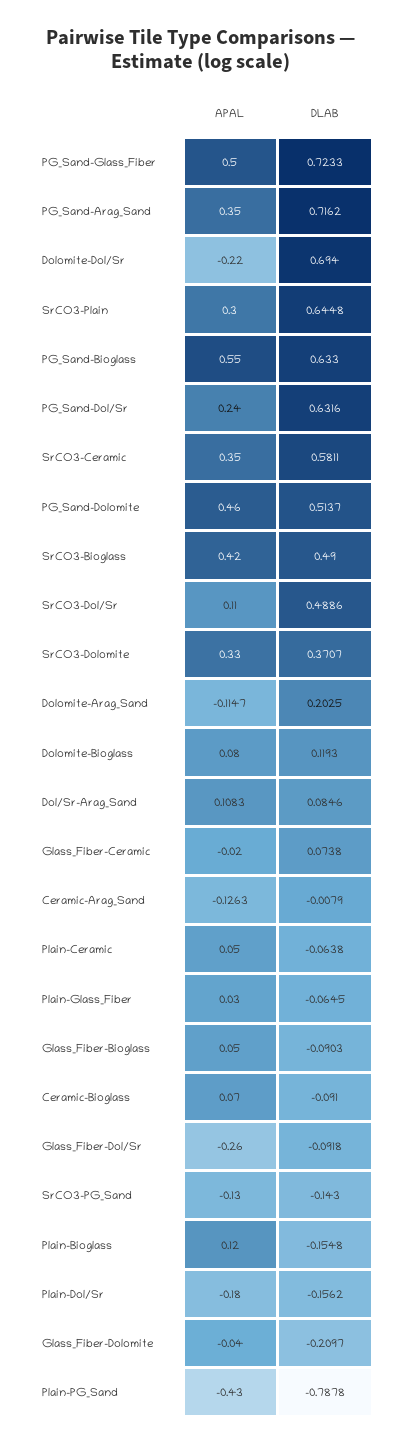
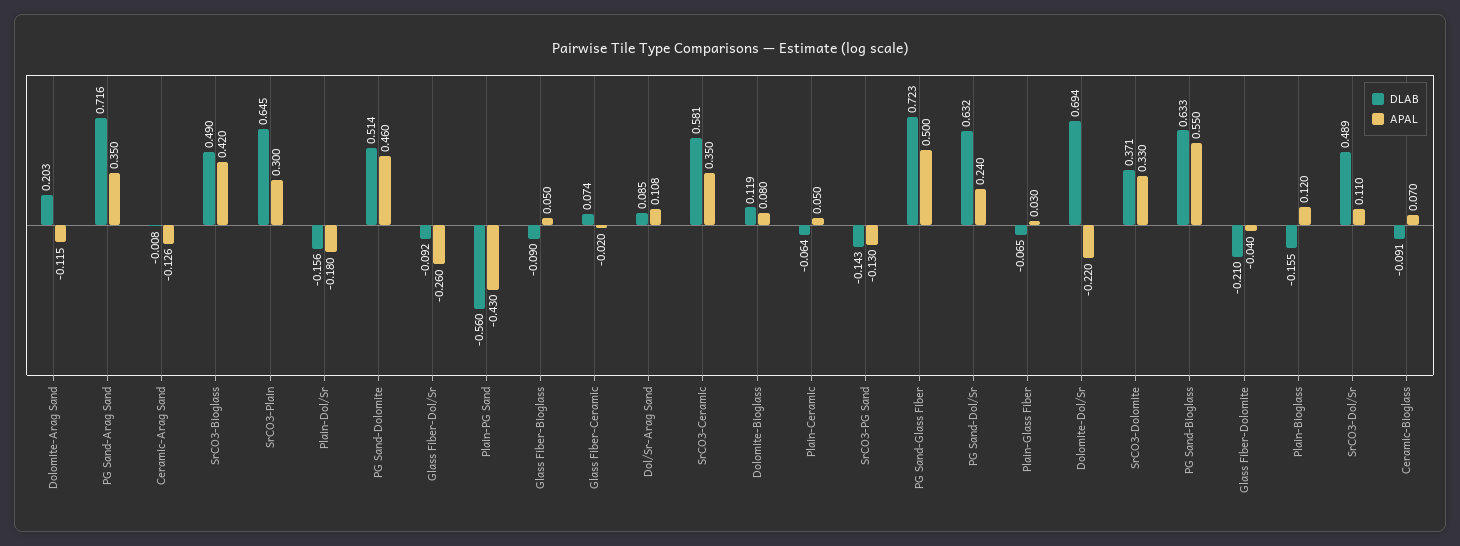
  {
    "APAL": {
      "PG_Sand-Glass_Fiber": 0.5,
      "PG_Sand-Arag_Sand": 0.35,
      "Dolomite-Dol/Sr": -0.22,
      "SrCO3-Plain": 0.3,
      "PG_Sand-Bioglass": 0.55,
      "PG_Sand-Dol/Sr": 0.24,
      "SrCO3-Ceramic": 0.35,
      "PG_Sand-Dolomite": 0.46,
      "SrCO3-Bioglass": 0.42,
      "SrCO3-Dol/Sr": 0.11,
      "SrCO3-Dolomite": 0.33,
      "Dolomite-Arag_Sand": -0.1147,
      "Dolomite-Bioglass": 0.08,
      "Dol/Sr-Arag_Sand": 0.1083,
      "Glass_Fiber-Ceramic": -0.02,
      "Ceramic-Arag_Sand": -0.1263,
      "Plain-Ceramic": 0.05,
      "Plain-Glass_Fiber": 0.03,
      "Glass_Fiber-Bioglass": 0.05,
      "Ceramic-Bioglass": 0.07,
      "Glass_Fiber-Dol/Sr": -0.26,
      "SrCO3-PG_Sand": -0.13,
      "Plain-Bioglass": 0.12,
      "Plain-Dol/Sr": -0.18,
      "Glass_Fiber-Dolomite": -0.04,
      "Plain-PG_Sand": -0.43
    },
    "DLAB": {
      "PG_Sand-Glass_Fiber": 0.7233,
      "PG_Sand-Arag_Sand": 0.7162,
      "Dolomite-Dol/Sr": 0.694,
      "SrCO3-Plain": 0.6448,
      "PG_Sand-Bioglass": 0.633,
      "PG_Sand-Dol/Sr": 0.6316,
      "SrCO3-Ceramic": 0.5811,
      "PG_Sand-Dolomite": 0.5137,
      "SrCO3-Bioglass": 0.49,
      "SrCO3-Dol/Sr": 0.4886,
      "SrCO3-Dolomite": 0.3707,
      "Dolomite-Arag_Sand": 0.2025,
      "Dolomite-Bioglass": 0.1193,
      "Dol/Sr-Arag_Sand": 0.0846,
      "Glass_Fiber-Ceramic": 0.0738,
      "Ceramic-Arag_Sand": -0.0079,
      "Plain-Ceramic": -0.0638,
      "Plain-Glass_Fiber": -0.0645,
      "Glass_Fiber-Bioglass": -0.0903,
      "Ceramic-Bioglass": -0.091,
      "Glass_Fiber-Dol/Sr": -0.0918,
      "SrCO3-PG_Sand": -0.143,
      "Plain-Bioglass": -0.1548,
      "Plain-Dol/Sr": -0.1562,
      "Glass_Fiber-Dolomite": -0.2097,
-     "Plain-PG_Sand": -0.7878
+     "Plain-PG_Sand": -0.56
    }
  }

